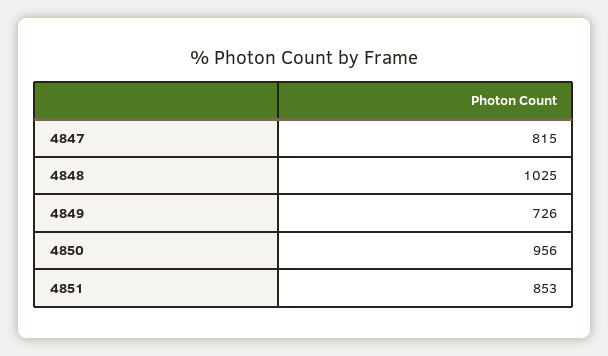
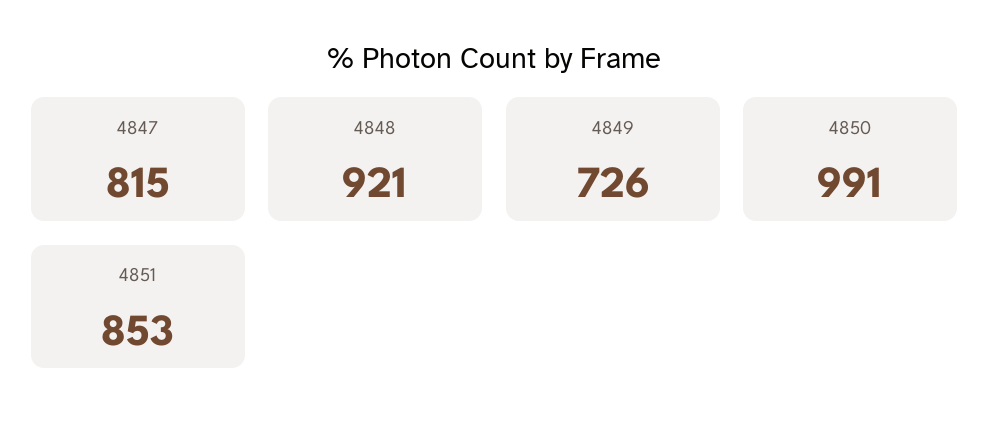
  {
    "4847": 815,
-   "4848": 1025,
+   "4848": 921,
    "4849": 726,
-   "4850": 956,
+   "4850": 991,
    "4851": 853
  }

